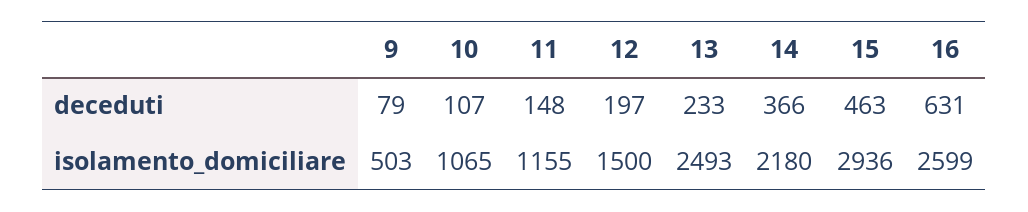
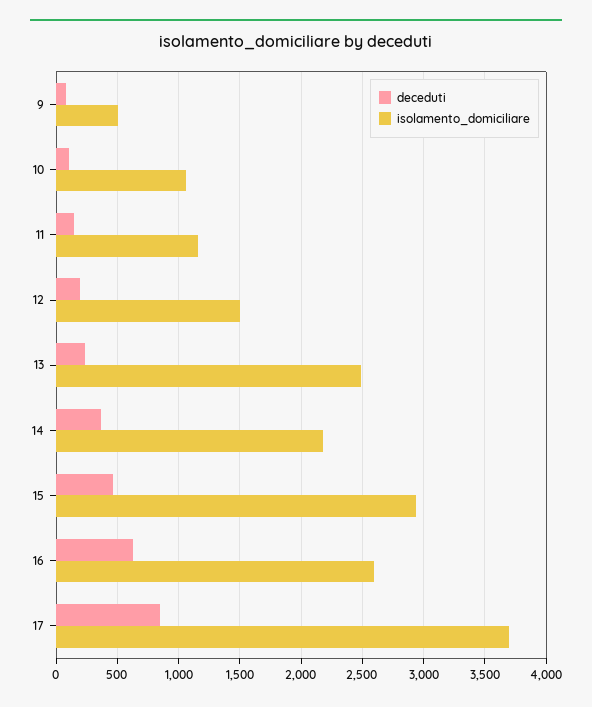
  {
    "deceduti": {
      "9": 79,
      "10": 107,
      "11": 148,
      "12": 197,
      "13": 233,
      "14": 366,
      "15": 463,
-     "16": 631
+     "16": 631,
+     "17": 850
    },
    "isolamento_domiciliare": {
      "9": 503,
      "10": 1065,
      "11": 1155,
      "12": 1500,
      "13": 2493,
      "14": 2180,
      "15": 2936,
-     "16": 2599
+     "16": 2599,
+     "17": 3700
    }
  }

